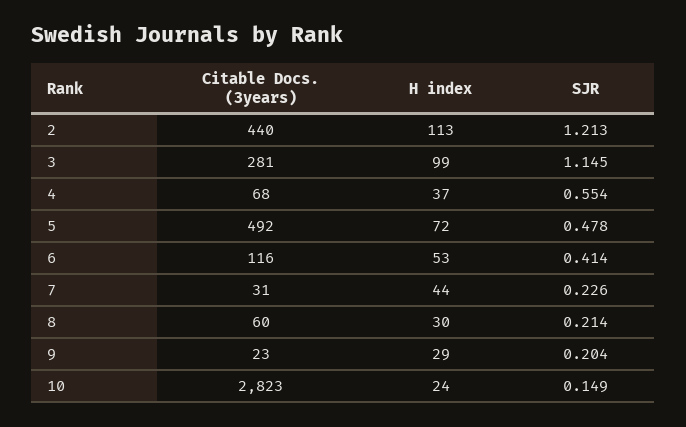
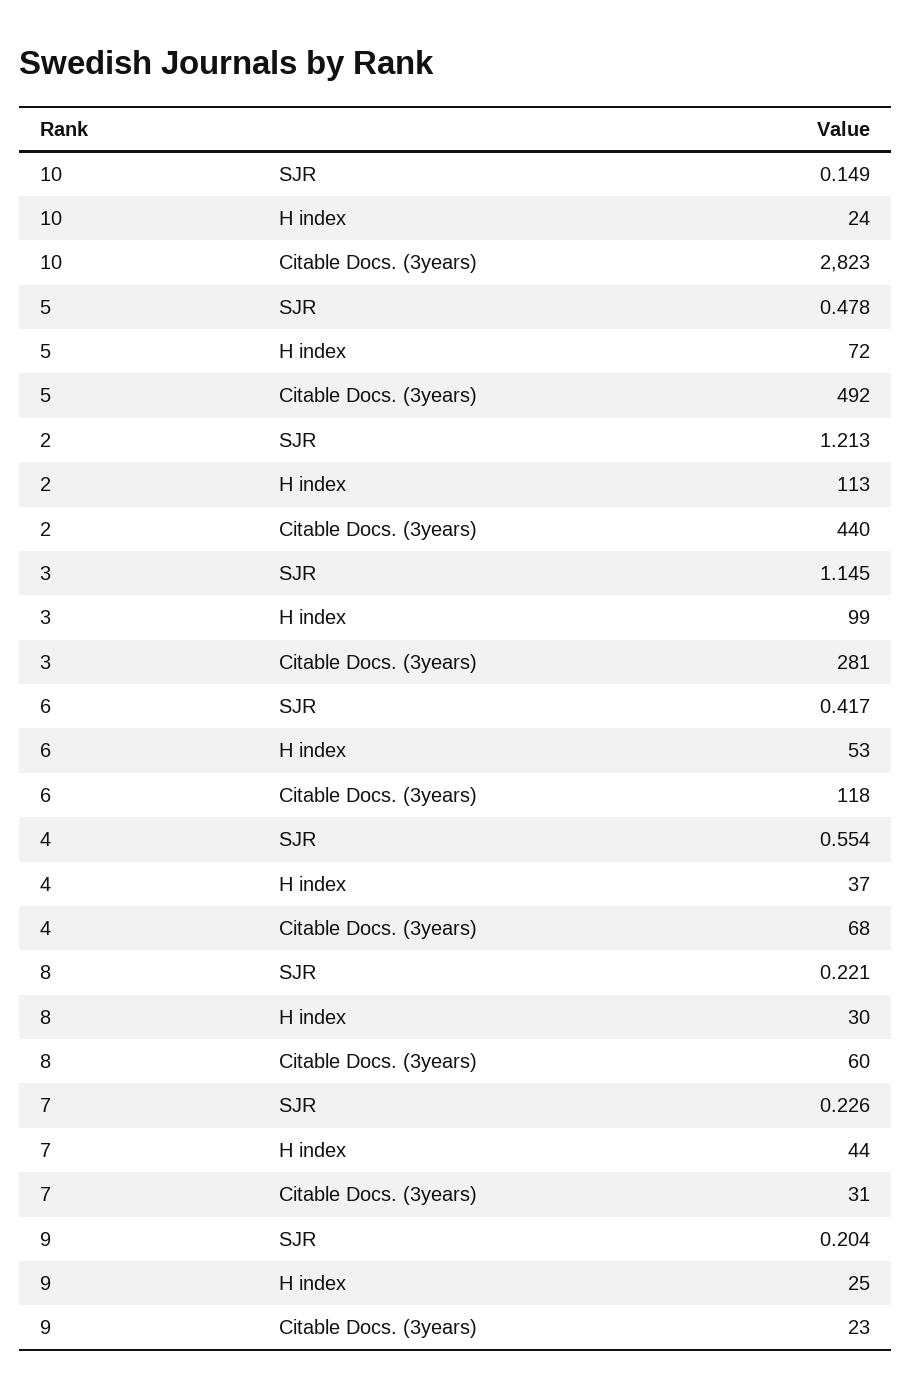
  {
    "Citable Docs. (3years)": {
      "2": 440,
      "3": 281,
      "4": 68,
      "5": 492,
-     "6": 116,
+     "6": 118,
      "7": 31,
      "8": 60,
      "9": 23,
      "10": 2823
    },
    "H index": {
      "2": 113,
      "3": 99,
      "4": 37,
      "5": 72,
      "6": 53,
      "7": 44,
      "8": 30,
-     "9": 29,
+     "9": 25,
      "10": 24
    },
    "SJR": {
      "2": 1.213,
      "3": 1.145,
      "4": 0.554,
      "5": 0.478,
-     "6": 0.414,
+     "6": 0.417,
      "7": 0.226,
-     "8": 0.214,
+     "8": 0.221,
      "9": 0.204,
      "10": 0.149
    }
  }

